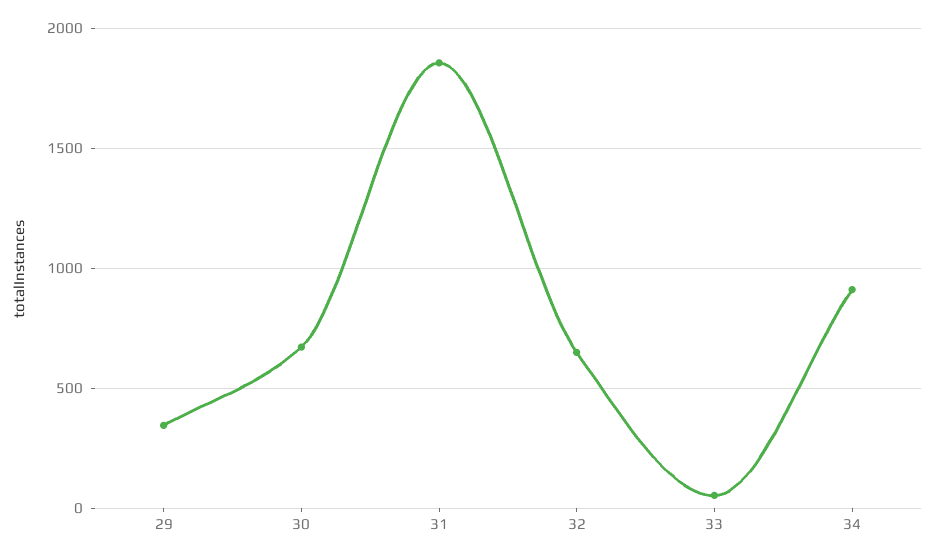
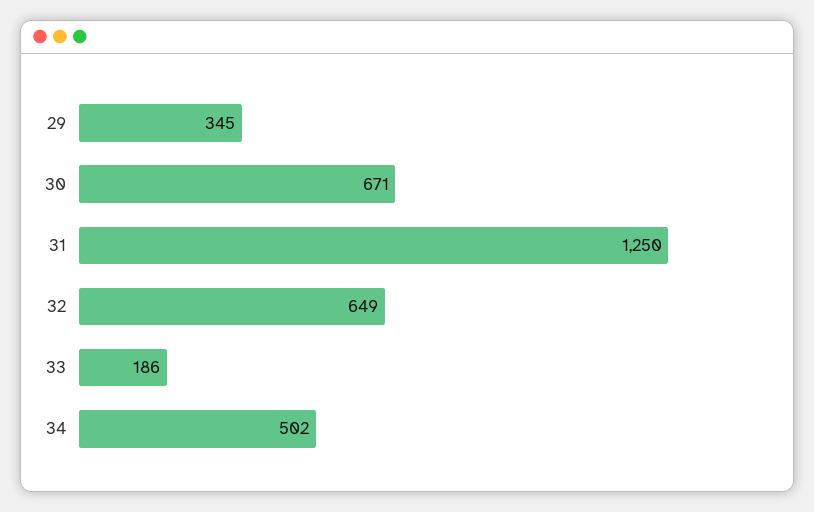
  {
    "29": 345,
    "30": 671,
-   "31": 1850,
+   "31": 1250,
    "32": 649,
-   "33": 50,
+   "33": 186,
-   "34": 900
+   "34": 502
  }

